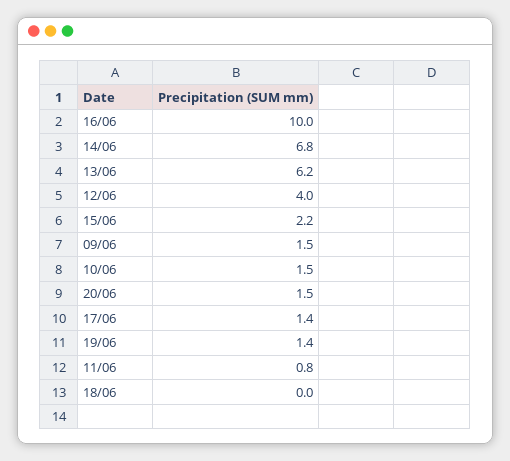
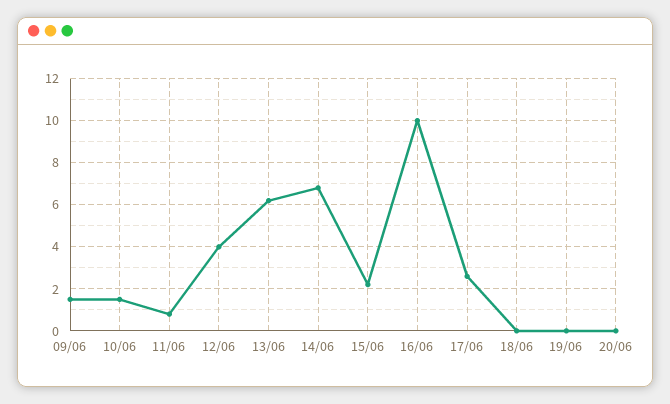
  {
    "16/06": 10,
    "14/06": 6.8,
    "13/06": 6.2,
    "12/06": 4,
    "15/06": 2.2,
    "09/06": 1.5,
    "10/06": 1.5,
-   "20/06": 1.5,
+   "20/06": 0,
-   "17/06": 1.4,
+   "17/06": 2.5,
-   "19/06": 1.4,
+   "19/06": 0,
    "11/06": 0.8,
    "18/06": 0
  }

